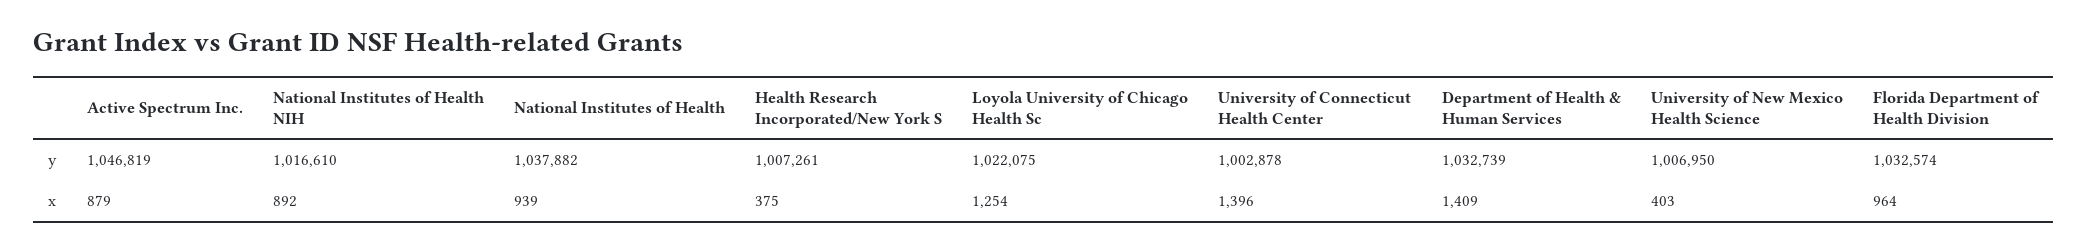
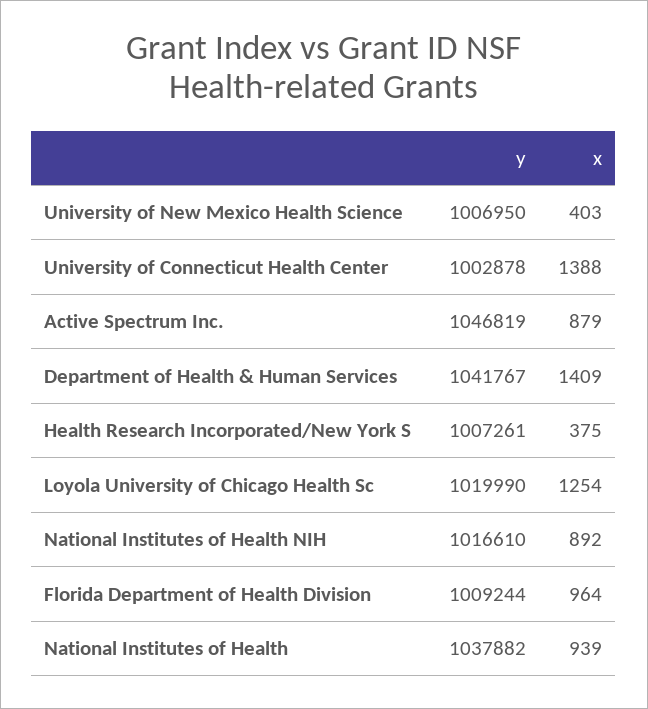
  {
    "Active Spectrum Inc.": {
      "y": 1046819,
      "x": 879
    },
    "National Institutes of Health NIH": {
      "y": 1016610,
      "x": 892
    },
    "National Institutes of Health": {
      "y": 1037882,
      "x": 939
    },
    "Health Research Incorporated/New York S": {
      "y": 1007261,
      "x": 375
    },
    "Loyola University of Chicago Health Sc": {
-     "y": 1022075,
+     "y": 1019990,
      "x": 1254
    },
    "University of Connecticut Health Center": {
      "y": 1002878,
-     "x": 1396
+     "x": 1388
    },
    "Department of Health & Human Services": {
-     "y": 1032739,
+     "y": 1041767,
      "x": 1409
    },
    "University of New Mexico Health Science": {
      "y": 1006950,
      "x": 403
    },
    "Florida Department of Health Division": {
-     "y": 1032574,
+     "y": 1009244,
      "x": 964
    }
  }

